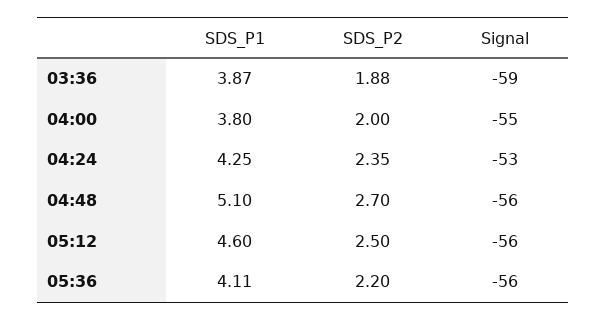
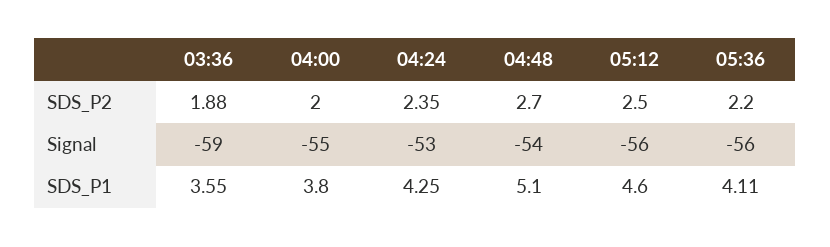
  {
    "SDS_P1": {
-     "03:36": 3.87,
+     "03:36": 3.55,
      "04:00": 3.8,
      "04:24": 4.25,
      "04:48": 5.1,
      "05:12": 4.6,
      "05:36": 4.11
    },
    "SDS_P2": {
      "03:36": 1.88,
      "04:00": 2,
      "04:24": 2.35,
      "04:48": 2.7,
      "05:12": 2.5,
      "05:36": 2.2
    },
    "Signal": {
      "03:36": -59,
      "04:00": -55,
      "04:24": -53,
-     "04:48": -56,
+     "04:48": -54,
      "05:12": -56,
      "05:36": -56
    }
  }

